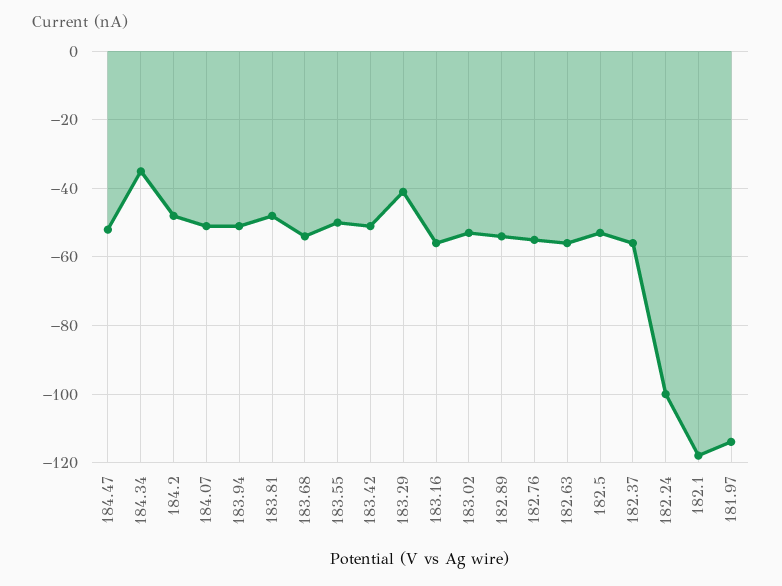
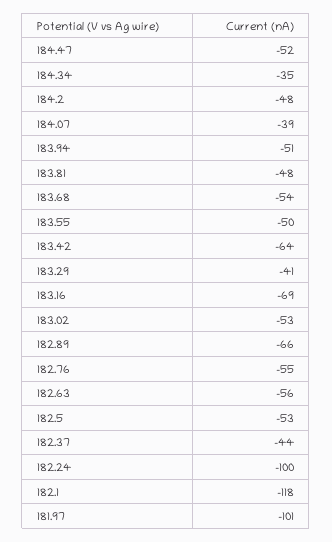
  {
    "184.47": -52,
    "184.34": -35,
    "184.2": -48,
-   "184.07": -50,
+   "184.07": -39,
    "183.94": -51,
    "183.81": -48,
    "183.68": -54,
    "183.55": -50,
-   "183.42": -50,
+   "183.42": -64,
    "183.29": -41,
-   "183.16": -55,
+   "183.16": -69,
    "183.02": -53,
-   "182.89": -55,
+   "182.89": -66,
    "182.76": -55,
    "182.63": -56,
    "182.5": -53,
-   "182.37": -55,
+   "182.37": -44,
    "182.24": -100,
    "182.1": -118,
-   "181.97": -115
+   "181.97": -101
  }

